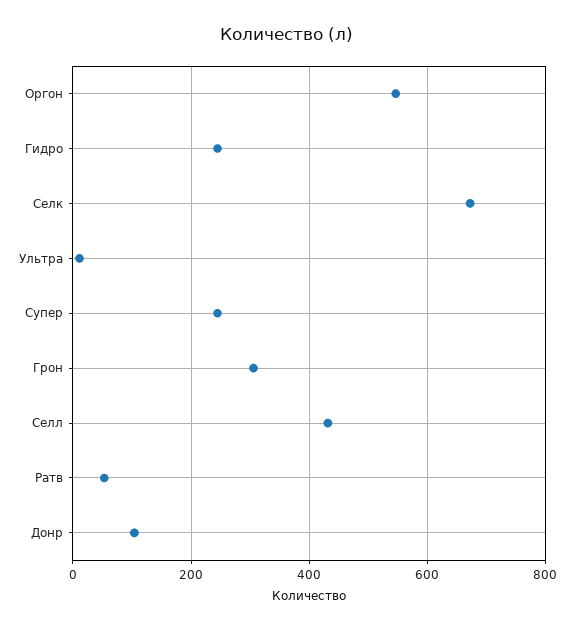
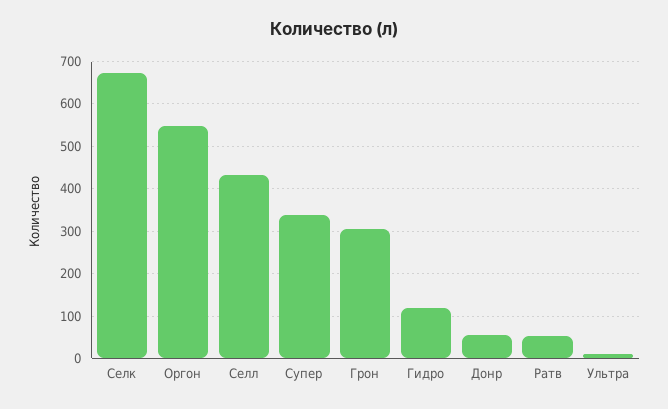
  {
    "Оргон": 540,
-   "Гидро": 240,
+   "Гидро": 120,
    "Селк": 680,
    "Ультра": 20,
-   "Супер": 240,
+   "Супер": 340,
    "Грон": 300,
    "Селл": 440,
    "Ратв": 60,
-   "Донр": 100
+   "Донр": 60
  }

